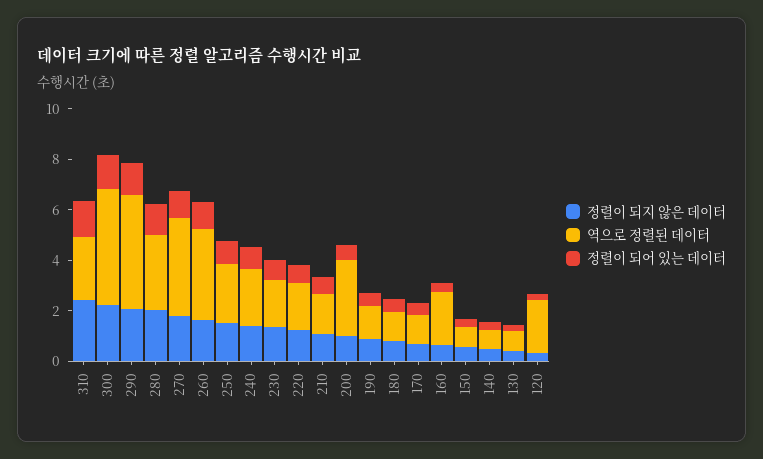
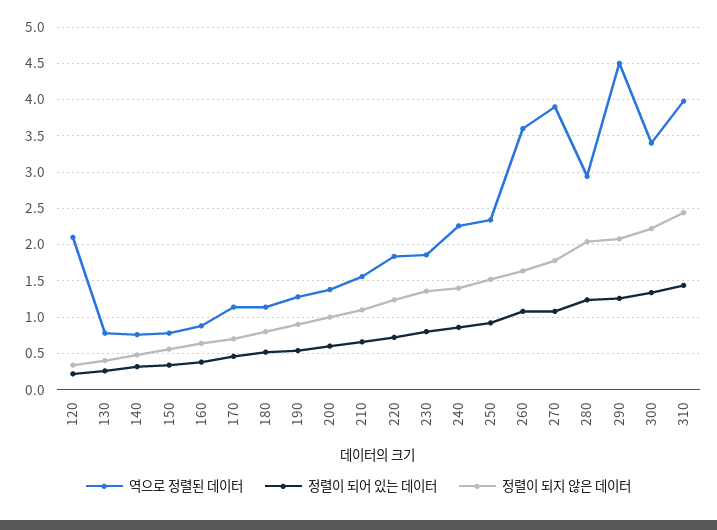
  {
    "정렬이 되지 않은 데이터": {
      "310": 2.4,
      "300": 2.2,
      "290": 2.1,
      "280": 2,
      "270": 1.8,
      "260": 1.6,
      "250": 1.5,
      "240": 1.4,
      "230": 1.4,
      "220": 1.2,
      "210": 1.1,
      "200": 1,
      "190": 0.9,
      "180": 0.8,
      "170": 0.7,
      "160": 0.6,
      "150": 0.6,
      "140": 0.5,
      "130": 0.4,
      "120": 0.3
    },
    "역으로 정렬된 데이터": {
-     "310": 2.5,
+     "310": 4,
-     "300": 4.5,
+     "300": 3.4,
      "290": 4.5,
      "280": 2.9,
      "270": 3.9,
      "260": 3.6,
      "250": 2.3,
      "240": 2.3,
      "230": 1.9,
      "220": 1.8,
      "210": 1.6,
-     "200": 3,
+     "200": 1.4,
      "190": 1.3,
      "180": 1.1,
      "170": 1.1,
-     "160": 2,
+     "160": 0.9,
      "150": 0.8,
      "140": 0.8,
      "130": 0.8,
      "120": 2.1
    },
    "정렬이 되어 있는 데이터": {
      "310": 1.4,
      "300": 1.3,
      "290": 1.3,
      "280": 1.2,
      "270": 1.1,
      "260": 1.1,
      "250": 0.9,
      "240": 0.9,
      "230": 0.8,
      "220": 0.7,
      "210": 0.7,
      "200": 0.6,
      "190": 0.5,
      "180": 0.5,
      "170": 0.5,
      "160": 0.4,
      "150": 0.3,
      "140": 0.3,
      "130": 0.3,
      "120": 0.2
    }
  }

